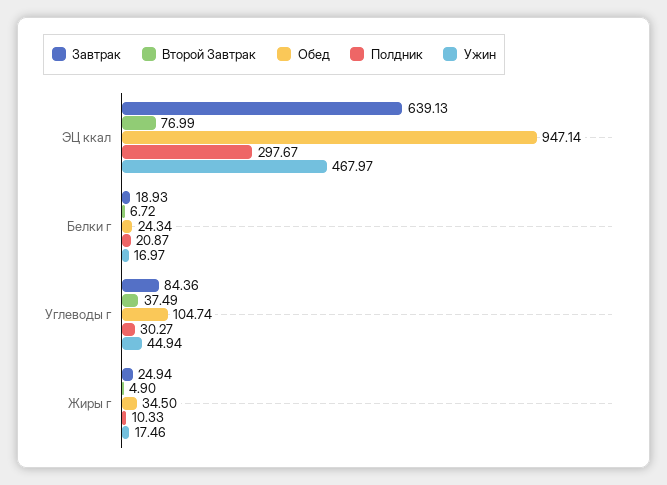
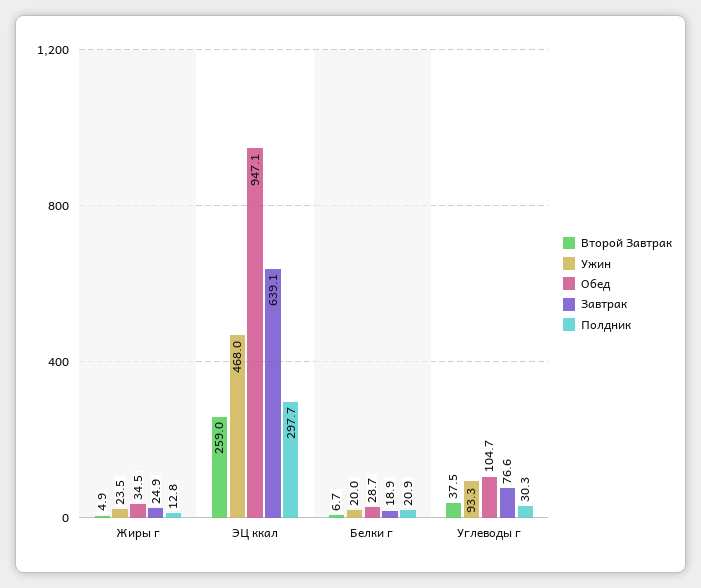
  {
    "Завтрак": {
      "ЭЦ ккал": 639.13,
      "Белки г": 18.93,
-     "Углеводы г": 84.36,
+     "Углеводы г": 76.6,
      "Жиры г": 24.94
    },
    "Второй Завтрак": {
-     "ЭЦ ккал": 76.99,
+     "ЭЦ ккал": 259,
      "Белки г": 6.72,
      "Углеводы г": 37.49,
      "Жиры г": 4.9
    },
    "Обед": {
      "ЭЦ ккал": 947.14,
-     "Белки г": 24.34,
+     "Белки г": 28.7,
      "Углеводы г": 104.74,
      "Жиры г": 34.5
    },
    "Полдник": {
      "ЭЦ ккал": 297.67,
      "Белки г": 20.87,
      "Углеводы г": 30.27,
-     "Жиры г": 10.33
+     "Жиры г": 12.8
    },
    "Ужин": {
      "ЭЦ ккал": 467.97,
-     "Белки г": 16.97,
+     "Белки г": 20,
-     "Углеводы г": 44.94,
+     "Углеводы г": 93.3,
-     "Жиры г": 17.46
+     "Жиры г": 23.5
    }
  }

